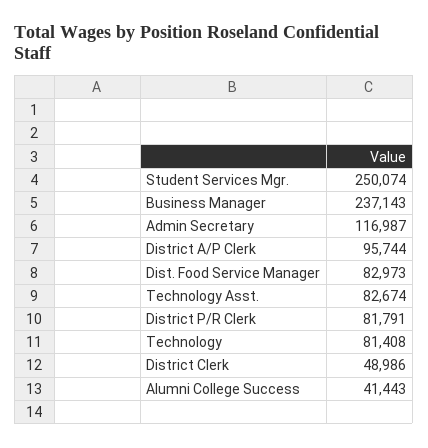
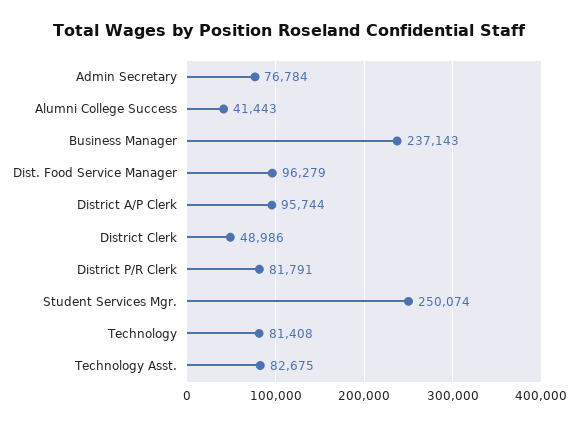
  {
    "Student Services Mgr.": 250074,
    "Business Manager": 237143,
-   "Admin Secretary": 116987,
+   "Admin Secretary": 76784,
    "District A/P Clerk": 95744,
-   "Dist. Food Service Manager": 82973,
+   "Dist. Food Service Manager": 96279,
-   "Technology Asst.": 82674,
+   "Technology Asst.": 82675,
    "District P/R Clerk": 81791,
    "Technology": 81408,
    "District Clerk": 48986,
    "Alumni College Success": 41443
  }

